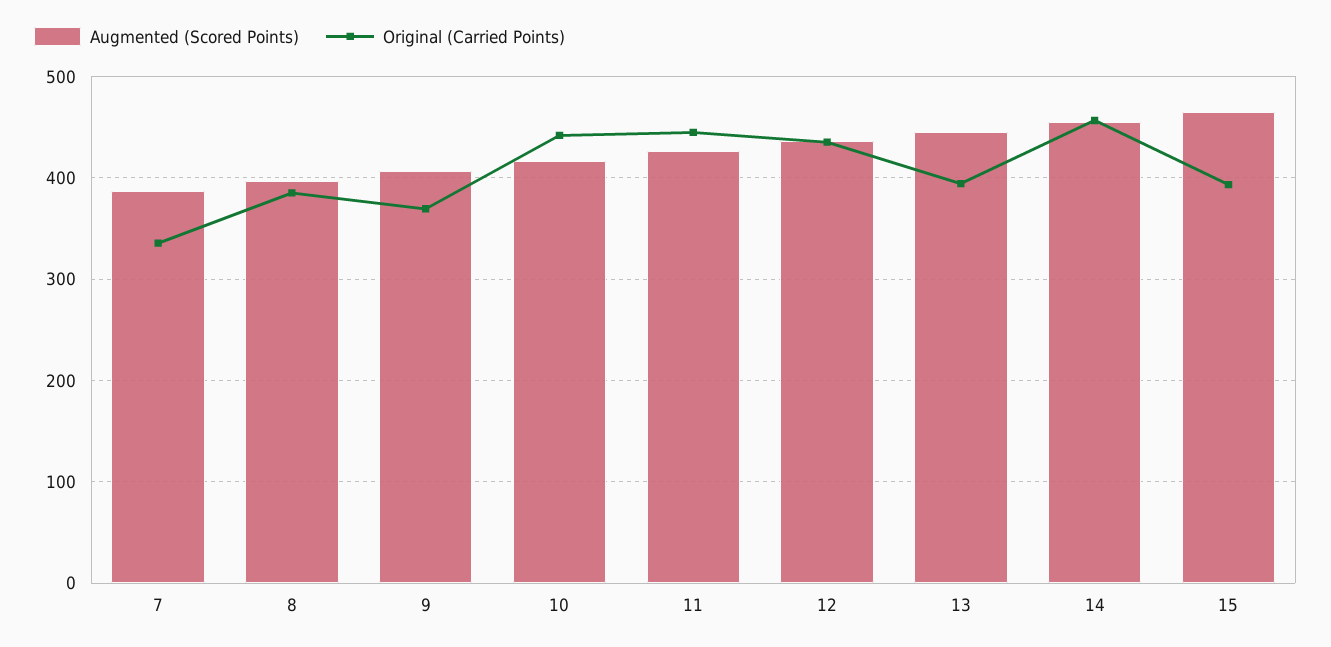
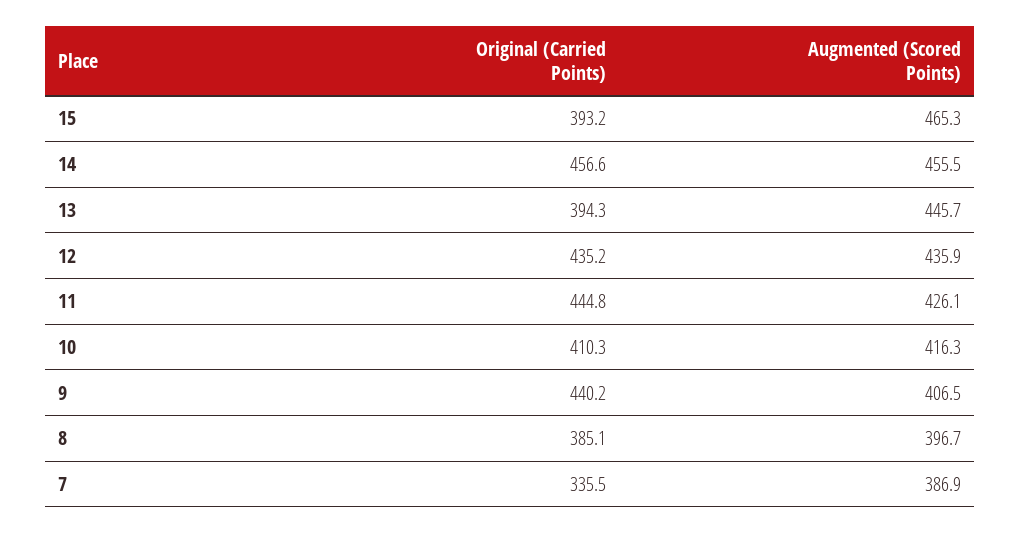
  {
    "Augmented (Scored Points)": {
      "7": 386.9,
      "8": 396.7,
      "9": 406.5,
      "10": 416.3,
      "11": 426.1,
      "12": 435.9,
      "13": 445.7,
      "14": 455.5,
      "15": 465.3
    },
    "Original (Carried Points)": {
      "7": 335.5,
      "8": 385.1,
-     "9": 370,
+     "9": 440.2,
-     "10": 440,
+     "10": 410.3,
      "11": 444.8,
      "12": 435.2,
      "13": 394.3,
      "14": 456.6,
      "15": 393.2
    }
  }

